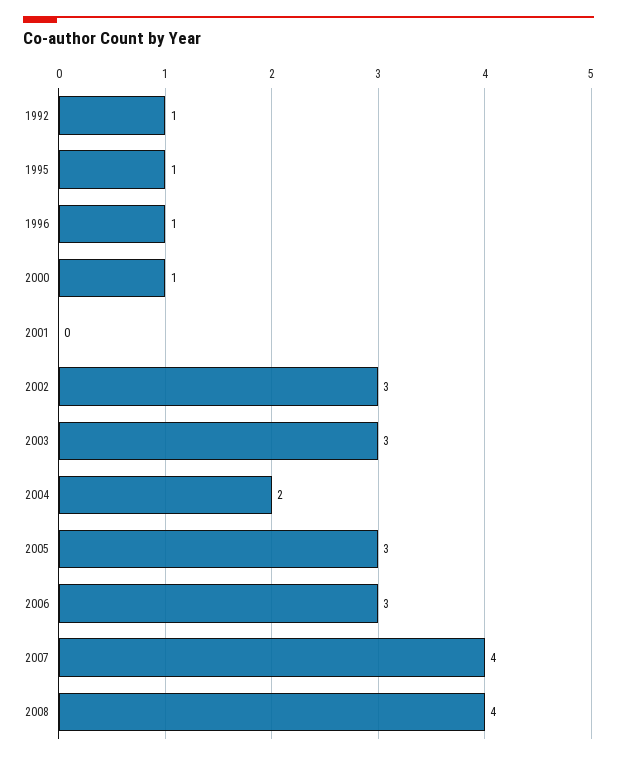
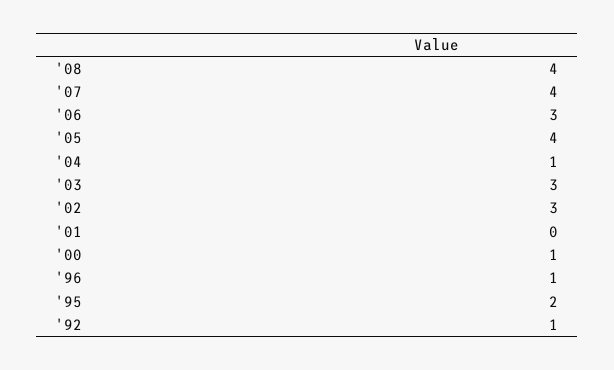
  {
    "1992": 1,
-   "1995": 1,
+   "1995": 2,
    "1996": 1,
    "2000": 1,
    "2001": 0,
    "2002": 3,
    "2003": 3,
-   "2004": 2,
+   "2004": 1,
-   "2005": 3,
+   "2005": 4,
    "2006": 3,
    "2007": 4,
    "2008": 4
  }

